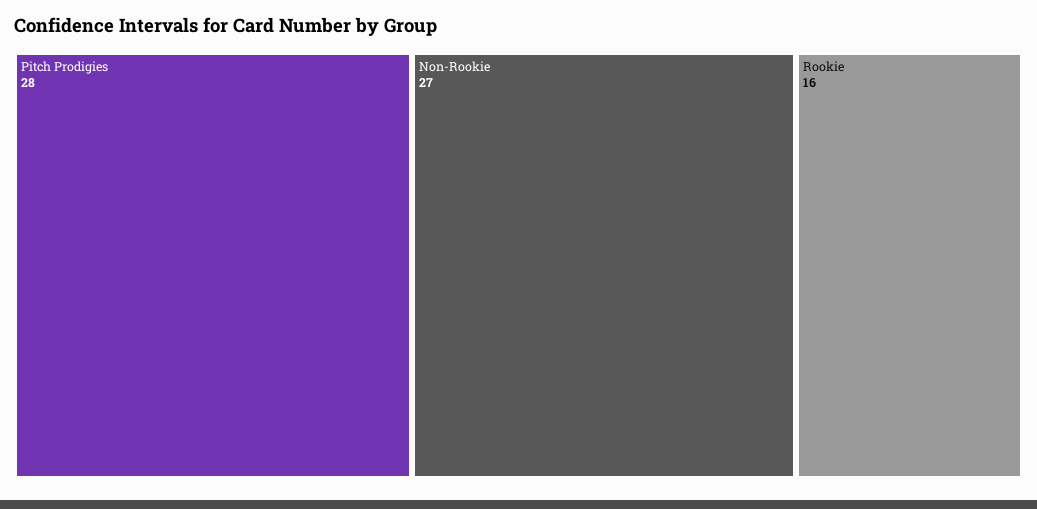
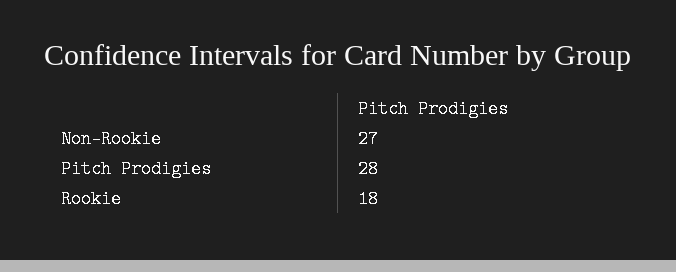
  {
    "Pitch Prodigies": 28,
    "Non-Rookie": 27,
-   "Rookie": 16
+   "Rookie": 18
  }

